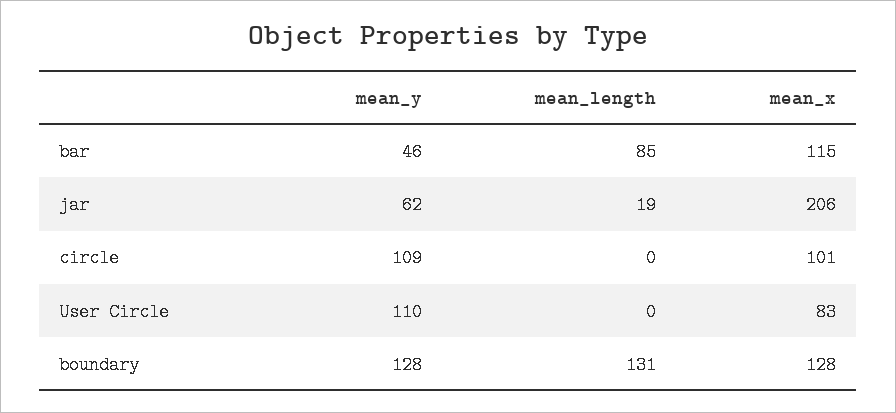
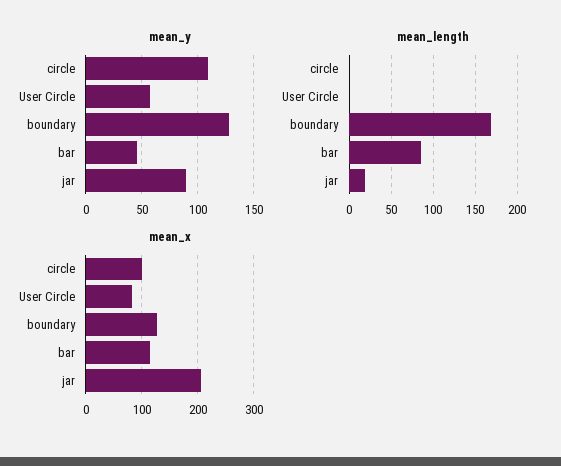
  {
    "mean_y": {
      "bar": 46,
-     "jar": 62,
+     "jar": 90,
      "circle": 109,
-     "User Circle": 110,
+     "User Circle": 60,
      "boundary": 128
    },
    "mean_length": {
      "bar": 85,
      "jar": 19,
      "circle": 0,
      "User Circle": 0,
-     "boundary": 131
+     "boundary": 170
    },
    "mean_x": {
      "bar": 115,
      "jar": 206,
      "circle": 101,
      "User Circle": 83,
      "boundary": 128
    }
  }

